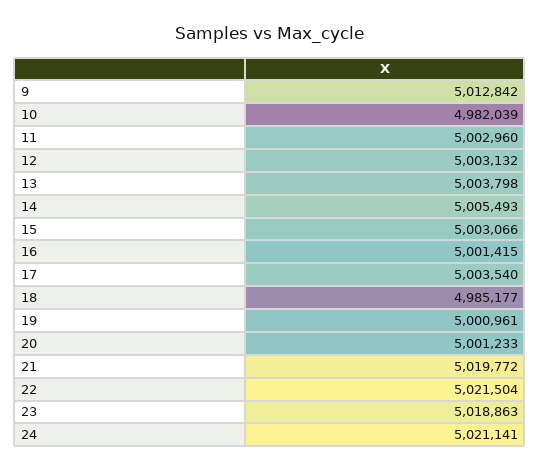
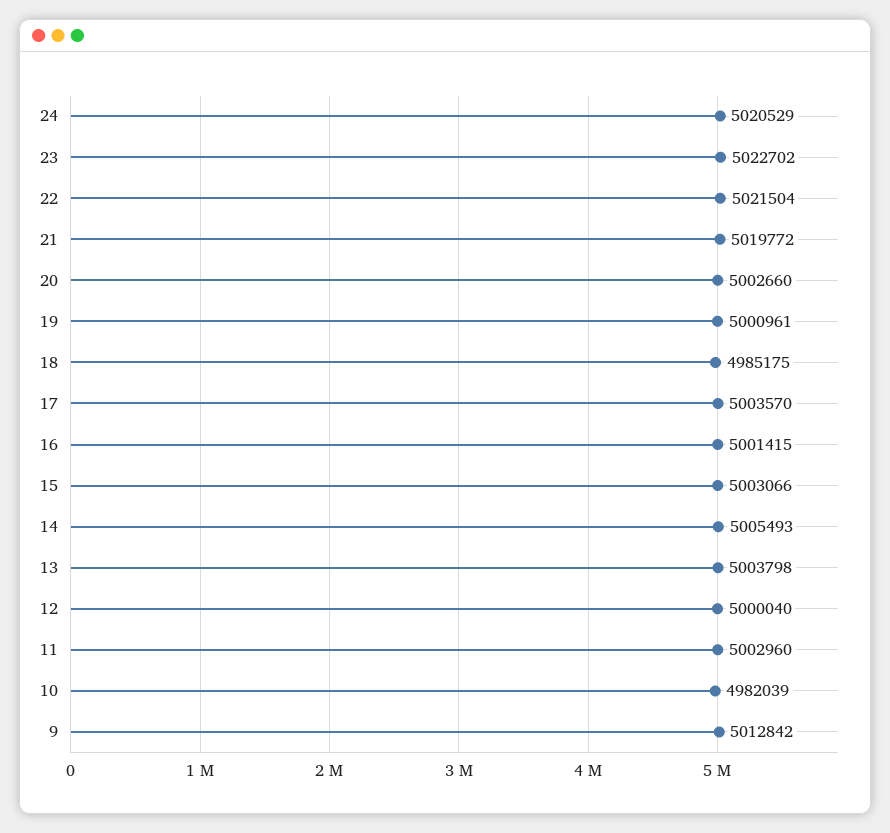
  {
    "9": 5012842,
    "10": 4982039,
    "11": 5002960,
-   "12": 5003132,
+   "12": 5000040,
    "13": 5003798,
    "14": 5005493,
    "15": 5003066,
    "16": 5001415,
-   "17": 5003540,
+   "17": 5003570,
-   "18": 4985177,
+   "18": 4985175,
    "19": 5000961,
-   "20": 5001233,
+   "20": 5002660,
    "21": 5019772,
    "22": 5021504,
-   "23": 5018863,
+   "23": 5022702,
-   "24": 5021141
+   "24": 5020529
  }

